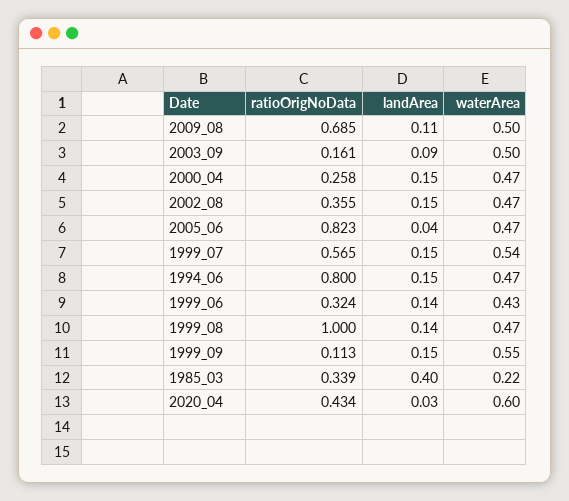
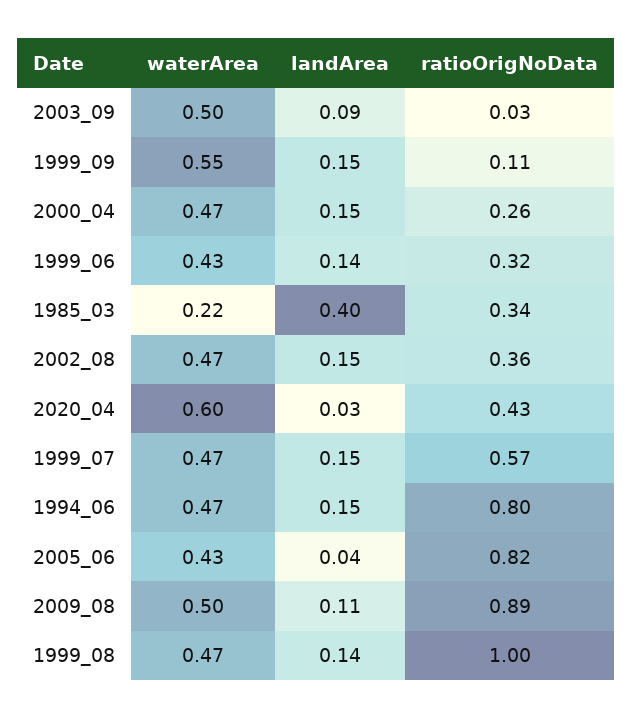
  {
    "ratioOrigNoData": {
-     "2009_08": 0.685,
+     "2009_08": 0.89,
-     "2003_09": 0.161,
+     "2003_09": 0.03,
      "2000_04": 0.258,
      "2002_08": 0.355,
      "2005_06": 0.823,
      "1999_07": 0.565,
      "1994_06": 0.8,
      "1999_06": 0.324,
      "1999_08": 1,
      "1999_09": 0.113,
      "1985_03": 0.339,
      "2020_04": 0.434
    },
    "landArea": {
      "2009_08": 0.11,
      "2003_09": 0.09,
      "2000_04": 0.15,
      "2002_08": 0.15,
      "2005_06": 0.04,
      "1999_07": 0.15,
      "1994_06": 0.15,
      "1999_06": 0.14,
      "1999_08": 0.14,
      "1999_09": 0.15,
      "1985_03": 0.4,
      "2020_04": 0.03
    },
    "waterArea": {
      "2009_08": 0.5,
      "2003_09": 0.5,
      "2000_04": 0.47,
      "2002_08": 0.47,
-     "2005_06": 0.47,
+     "2005_06": 0.43,
-     "1999_07": 0.54,
+     "1999_07": 0.47,
      "1994_06": 0.47,
      "1999_06": 0.43,
      "1999_08": 0.47,
      "1999_09": 0.55,
      "1985_03": 0.22,
      "2020_04": 0.6
    }
  }

